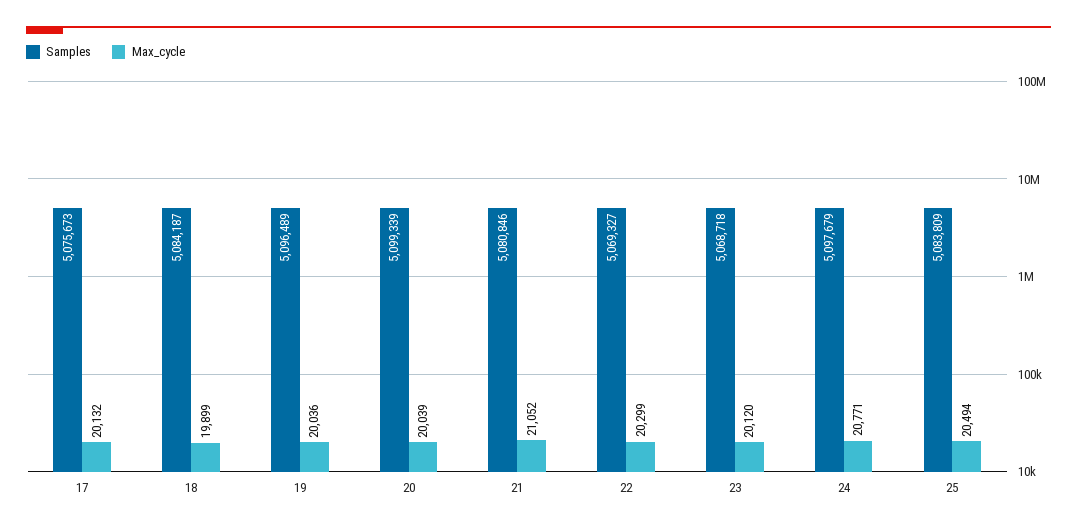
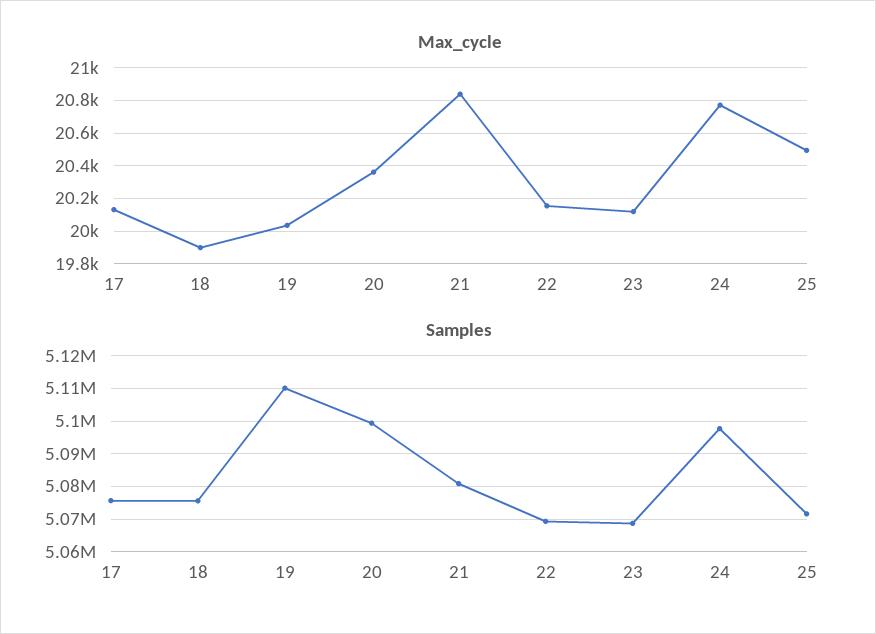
  {
    "Samples": {
      "17": 5075673,
-     "18": 5084187,
+     "18": 5076000,
-     "19": 5096489,
+     "19": 5110000,
      "20": 5099339,
      "21": 5080846,
      "22": 5069327,
      "23": 5068718,
      "24": 5097679,
-     "25": 5083809
+     "25": 5072000
    },
    "Max_cycle": {
      "17": 20132,
      "18": 19899,
      "19": 20036,
-     "20": 20039,
+     "20": 20350,
-     "21": 21052,
+     "21": 20850,
-     "22": 20299,
+     "22": 20150,
      "23": 20120,
      "24": 20771,
      "25": 20494
    }
  }

